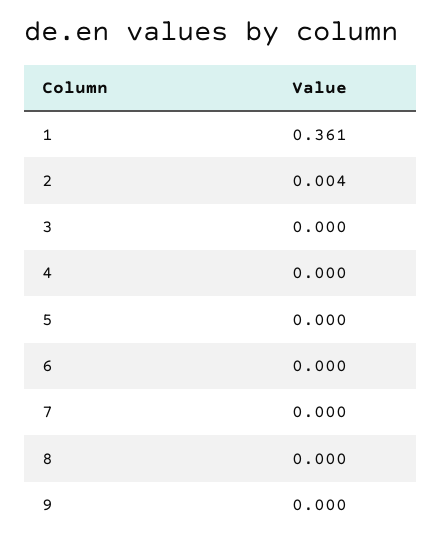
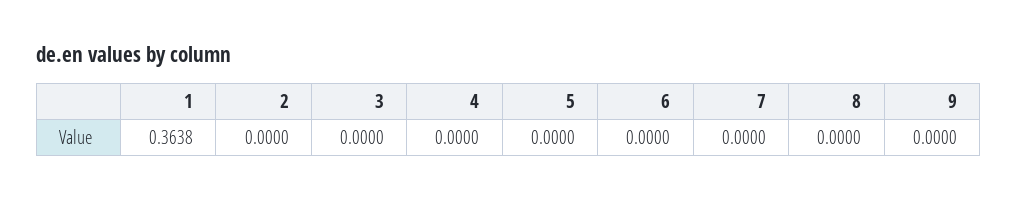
  {
-   "1": 0.361,
+   "1": 0.3638,
-   "2": 0.004,
+   "2": 0,
    "3": 0,
    "4": 0,
    "5": 0,
    "6": 0,
    "7": 0,
    "8": 0,
    "9": 0
  }

